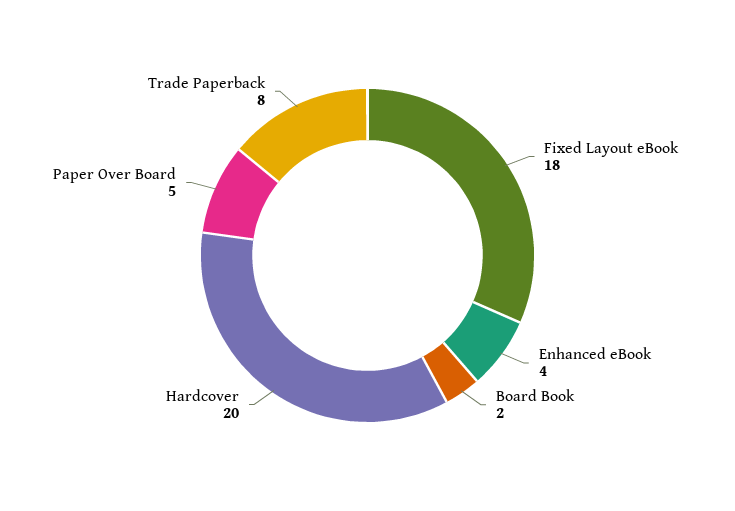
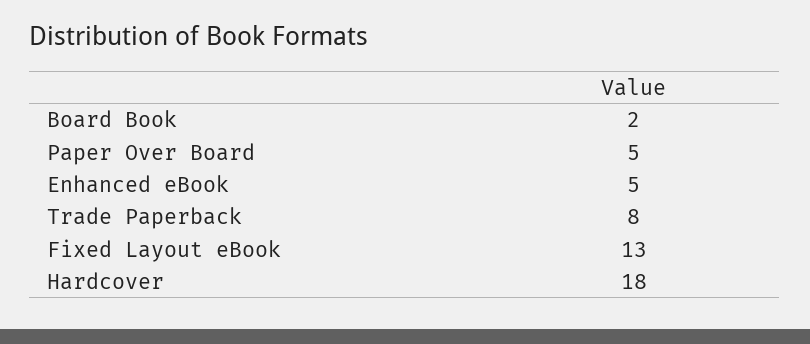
  {
-   "Fixed Layout eBook": 18,
+   "Fixed Layout eBook": 13,
-   "Enhanced eBook": 4,
+   "Enhanced eBook": 5,
    "Board Book": 2,
-   "Hardcover": 20,
+   "Hardcover": 18,
    "Paper Over Board": 5,
    "Trade Paperback": 8
  }

